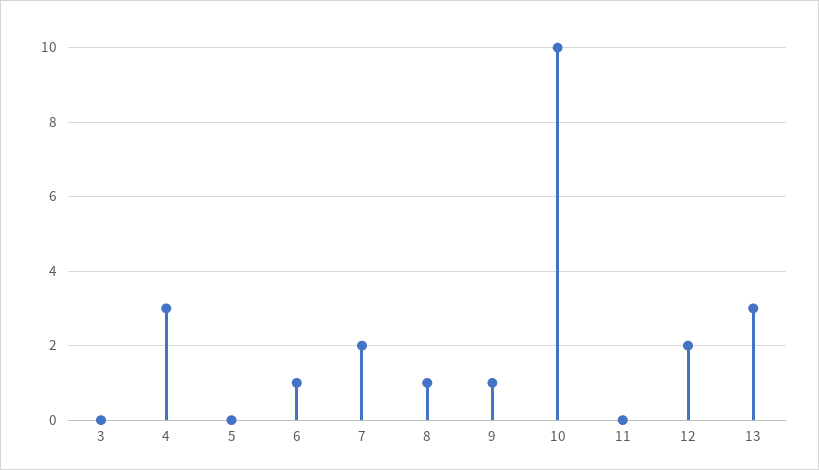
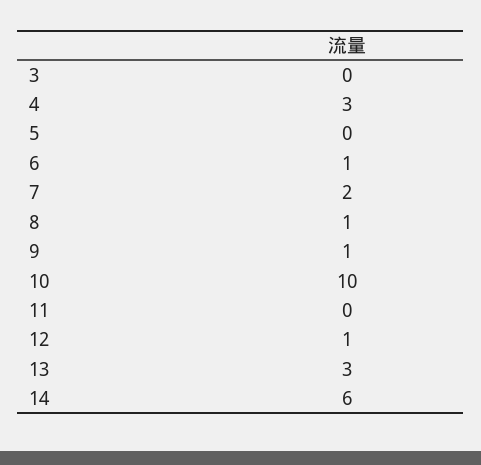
  {
    "3": 0,
    "4": 3,
    "5": 0,
    "6": 1,
    "7": 2,
    "8": 1,
    "9": 1,
    "10": 10,
    "11": 0,
-   "12": 2,
+   "12": 1,
-   "13": 3
+   "13": 3,
+   "14": 6
  }

